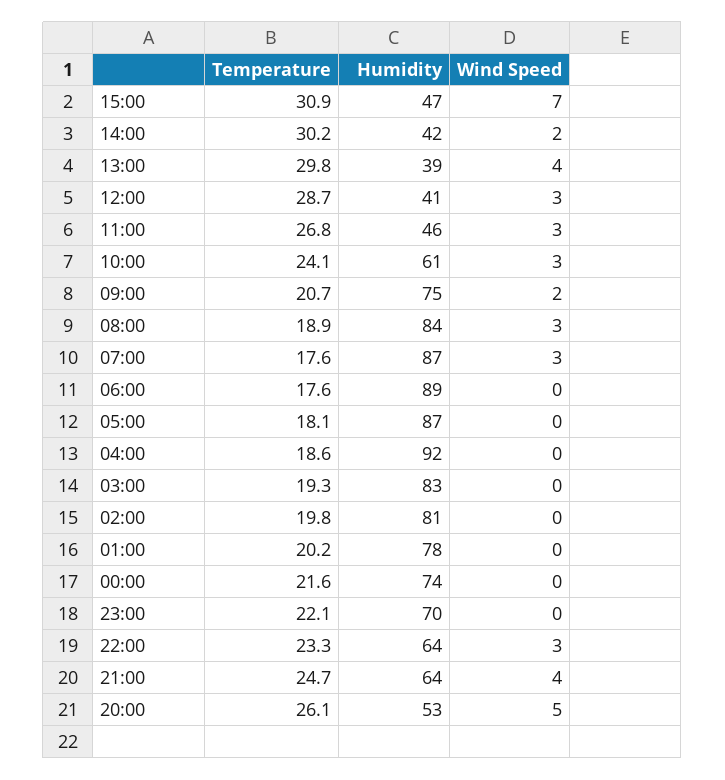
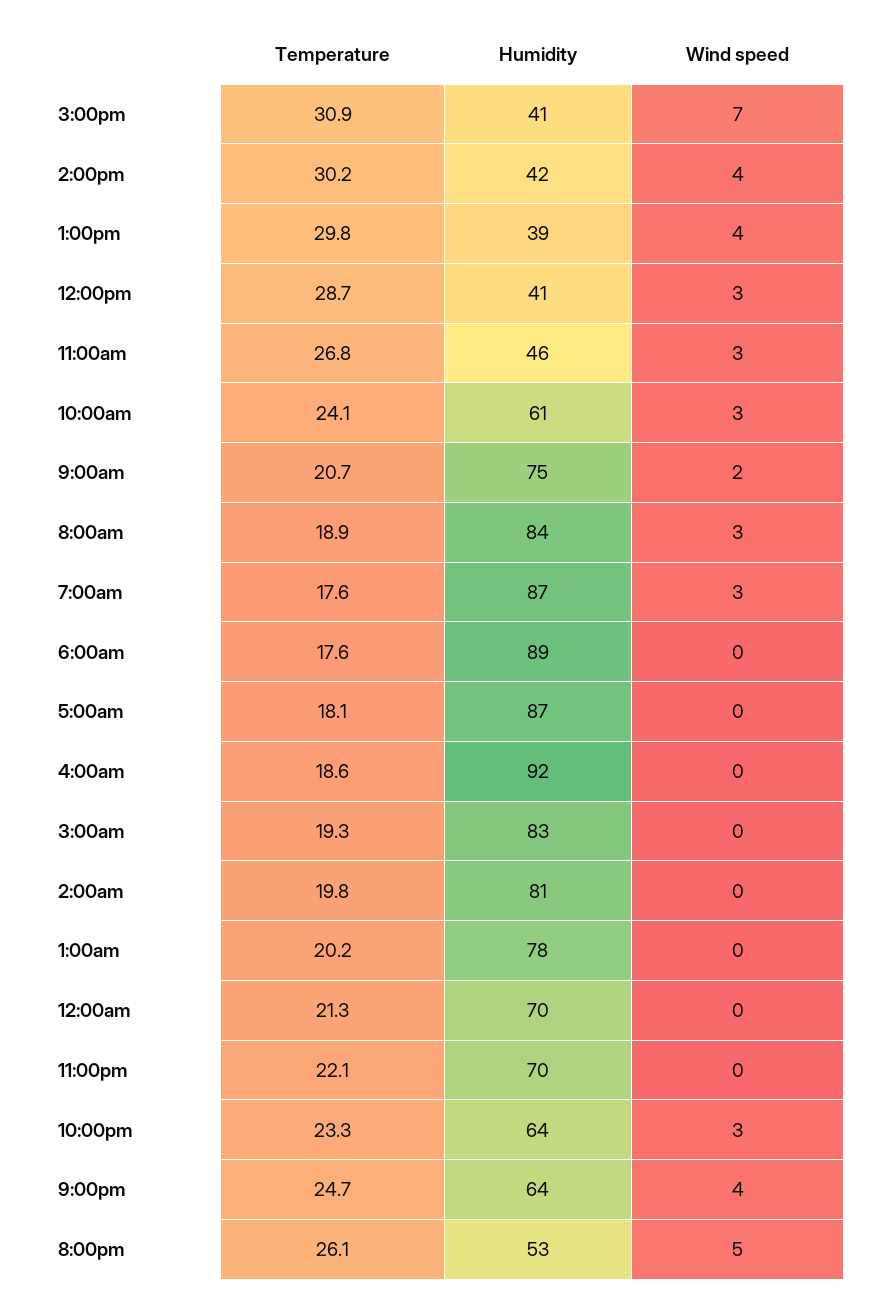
  {
    "Temperature": {
      "15:00": 30.9,
      "14:00": 30.2,
      "13:00": 29.8,
      "12:00": 28.7,
      "11:00": 26.8,
      "10:00": 24.1,
      "09:00": 20.7,
      "08:00": 18.9,
      "07:00": 17.6,
      "06:00": 17.6,
      "05:00": 18.1,
      "04:00": 18.6,
      "03:00": 19.3,
      "02:00": 19.8,
      "01:00": 20.2,
-     "00:00": 21.6,
+     "00:00": 21.3,
      "23:00": 22.1,
      "22:00": 23.3,
      "21:00": 24.7,
      "20:00": 26.1
    },
    "Humidity": {
-     "15:00": 47,
+     "15:00": 41,
      "14:00": 42,
      "13:00": 39,
      "12:00": 41,
      "11:00": 46,
      "10:00": 61,
      "09:00": 75,
      "08:00": 84,
      "07:00": 87,
      "06:00": 89,
      "05:00": 87,
      "04:00": 92,
      "03:00": 83,
      "02:00": 81,
      "01:00": 78,
-     "00:00": 74,
+     "00:00": 70,
      "23:00": 70,
      "22:00": 64,
      "21:00": 64,
      "20:00": 53
    },
    "Wind Speed": {
      "15:00": 7,
-     "14:00": 2,
+     "14:00": 4,
      "13:00": 4,
      "12:00": 3,
      "11:00": 3,
      "10:00": 3,
      "09:00": 2,
      "08:00": 3,
      "07:00": 3,
      "06:00": 0,
      "05:00": 0,
      "04:00": 0,
      "03:00": 0,
      "02:00": 0,
      "01:00": 0,
      "00:00": 0,
      "23:00": 0,
      "22:00": 3,
      "21:00": 4,
      "20:00": 5
    }
  }

